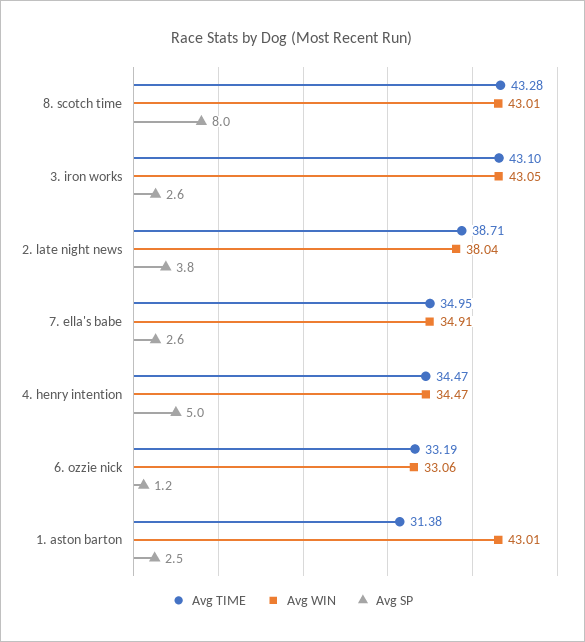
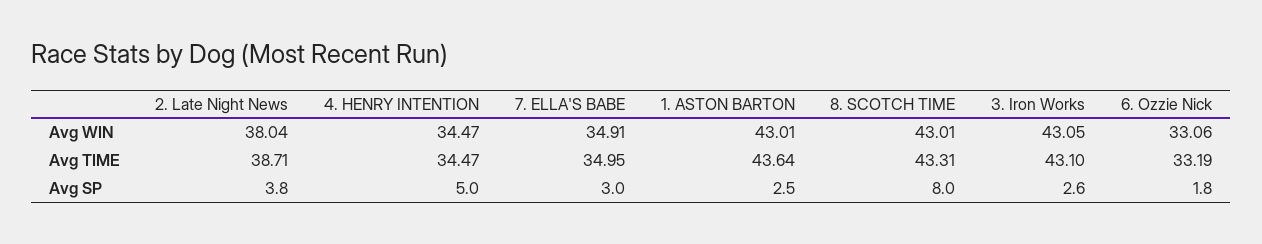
  {
    "Avg TIME": {
-     "8. scotch time": 43.28,
+     "8. scotch time": 43.31,
      "3. iron works": 43.1,
      "2. late night news": 38.71,
      "7. ella's babe": 34.95,
      "4. henry intention": 34.47,
      "6. ozzie nick": 33.19,
-     "1. aston barton": 31.38
+     "1. aston barton": 43.64
    },
    "Avg WIN": {
      "8. scotch time": 43.01,
      "3. iron works": 43.05,
      "2. late night news": 38.04,
      "7. ella's babe": 34.91,
      "4. henry intention": 34.47,
      "6. ozzie nick": 33.06,
      "1. aston barton": 43.01
    },
    "Avg SP": {
      "8. scotch time": 8,
      "3. iron works": 2.6,
      "2. late night news": 3.8,
-     "7. ella's babe": 2.6,
+     "7. ella's babe": 3,
      "4. henry intention": 5,
-     "6. ozzie nick": 1.2,
+     "6. ozzie nick": 1.8,
      "1. aston barton": 2.5
    }
  }

